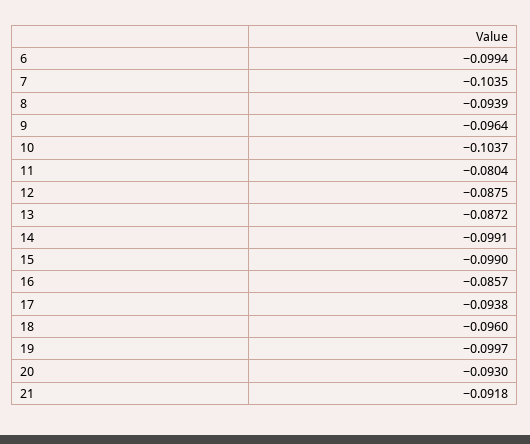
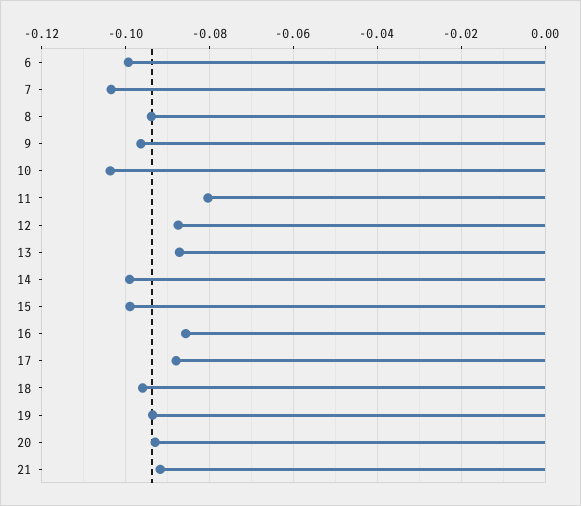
  {
    "6": -0.0994,
    "7": -0.1035,
    "8": -0.0939,
    "9": -0.0964,
    "10": -0.1037,
    "11": -0.0804,
    "12": -0.0875,
    "13": -0.0872,
    "14": -0.0991,
    "15": -0.099,
    "16": -0.0857,
-   "17": -0.0938,
+   "17": -0.088,
    "18": -0.096,
-   "19": -0.0997,
+   "19": -0.094,
    "20": -0.093,
    "21": -0.0918
  }

